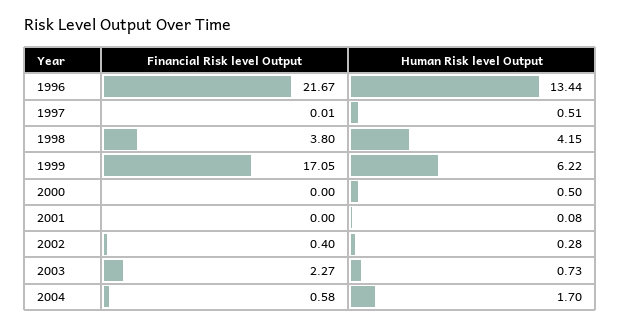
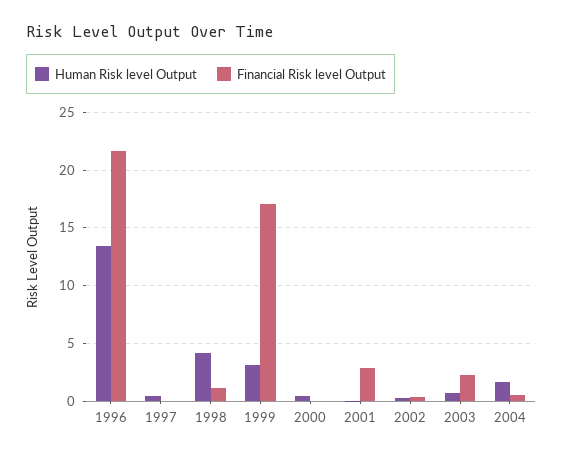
  {
    "Financial Risk level Output": {
      "1996": 21.67,
      "1997": 0.01,
-     "1998": 3.8,
+     "1998": 1,
      "1999": 17.05,
      "2000": 0,
-     "2001": 0,
+     "2001": 3,
      "2002": 0.4,
      "2003": 2.27,
      "2004": 0.58
    },
    "Human Risk level Output": {
      "1996": 13.44,
      "1997": 0.51,
      "1998": 4.15,
-     "1999": 6.22,
+     "1999": 3,
      "2000": 0.5,
      "2001": 0.08,
      "2002": 0.28,
      "2003": 0.73,
      "2004": 1.7
    }
  }

